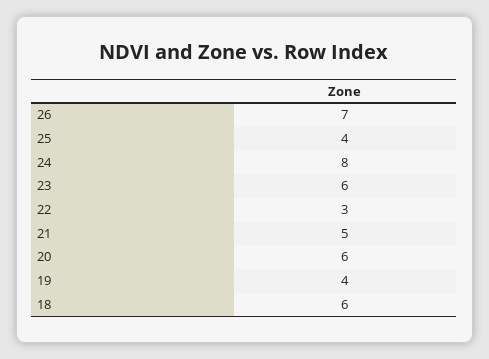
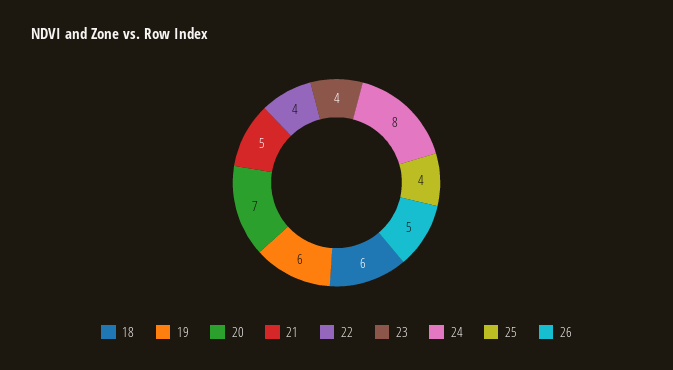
  {
-   "26": 7,
+   "26": 5,
    "25": 4,
    "24": 8,
-   "23": 6,
+   "23": 4,
-   "22": 3,
+   "22": 4,
    "21": 5,
-   "20": 6,
+   "20": 7,
-   "19": 4,
+   "19": 6,
    "18": 6
  }

